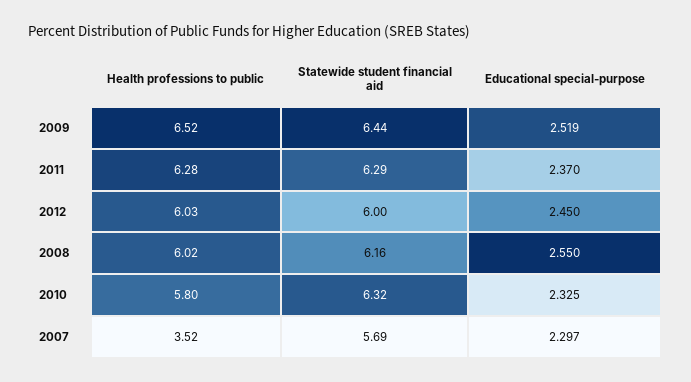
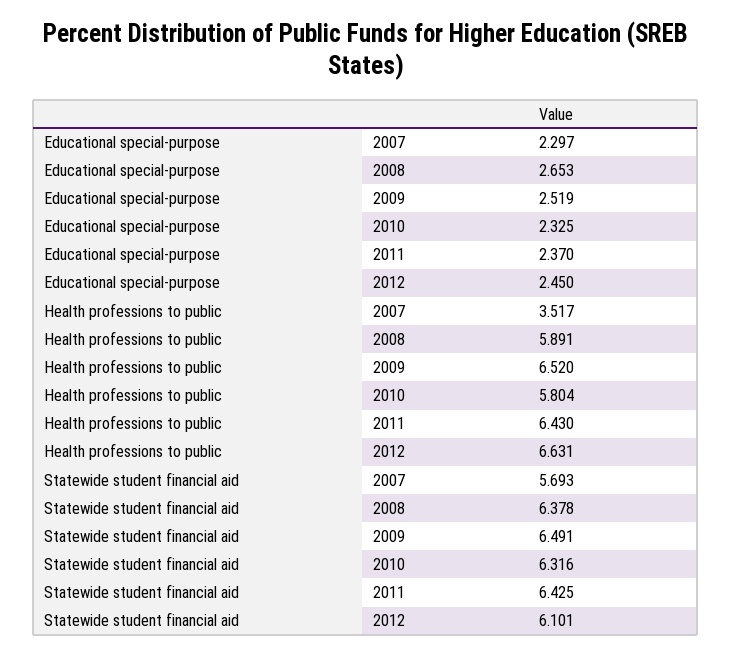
  {
    "Health professions to public": {
      "2009": 6.52,
-     "2011": 6.28,
+     "2011": 6.43,
-     "2012": 6.03,
+     "2012": 6.631,
-     "2008": 6.02,
+     "2008": 5.891,
      "2010": 5.804,
      "2007": 3.517
    },
    "Statewide student financial aid": {
-     "2009": 6.44,
+     "2009": 6.491,
-     "2011": 6.29,
+     "2011": 6.425,
-     "2012": 6,
+     "2012": 6.101,
-     "2008": 6.16,
+     "2008": 6.378,
      "2010": 6.316,
      "2007": 5.693
    },
    "Educational special-purpose": {
      "2009": 2.519,
      "2011": 2.37,
      "2012": 2.45,
-     "2008": 2.55,
+     "2008": 2.653,
      "2010": 2.325,
      "2007": 2.297
    }
  }

